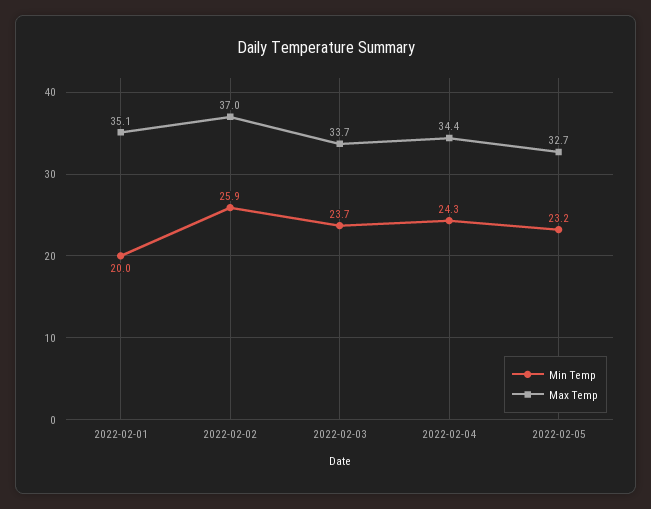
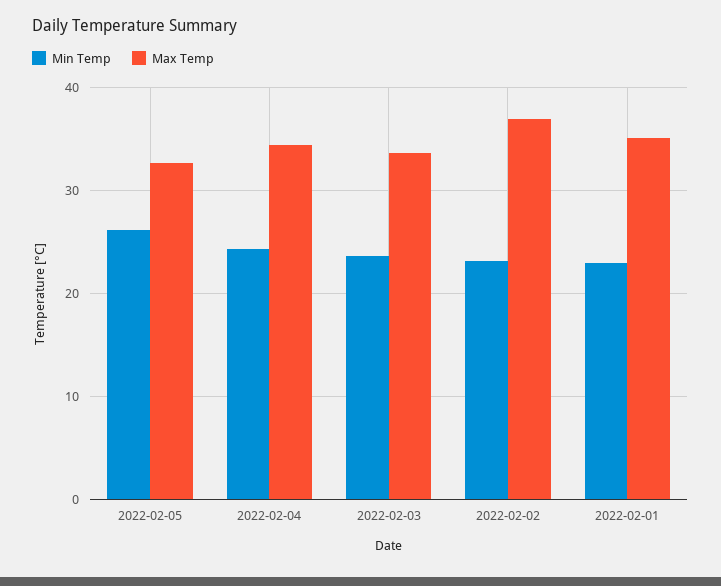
  {
    "Min Temp": {
-     "2022-02-01": 20,
+     "2022-02-01": 23,
-     "2022-02-02": 25.9,
+     "2022-02-02": 23,
      "2022-02-03": 23.7,
      "2022-02-04": 24.3,
-     "2022-02-05": 23.2
+     "2022-02-05": 26
    },
    "Max Temp": {
      "2022-02-01": 35.1,
      "2022-02-02": 37,
      "2022-02-03": 33.7,
      "2022-02-04": 34.4,
      "2022-02-05": 32.7
    }
  }

